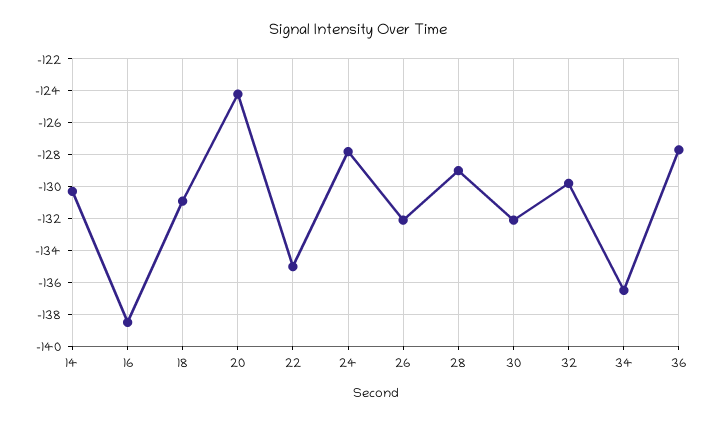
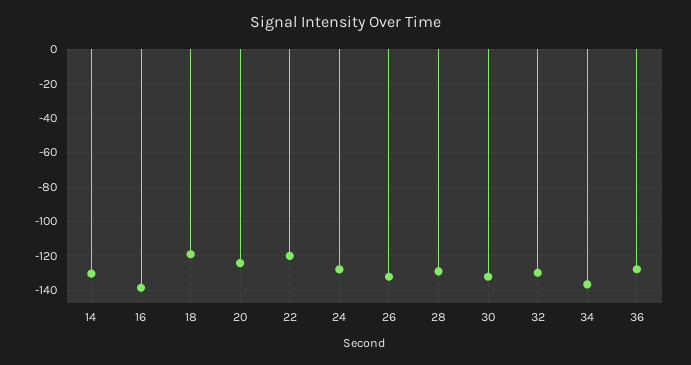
  {
    "14": -130.5,
    "16": -138.5,
-   "18": -131,
+   "18": -120,
    "20": -124,
-   "22": -135,
+   "22": -120,
    "24": -128,
    "26": -132,
    "28": -129,
    "30": -132,
    "32": -130,
    "34": -136.5,
    "36": -127.5
  }

